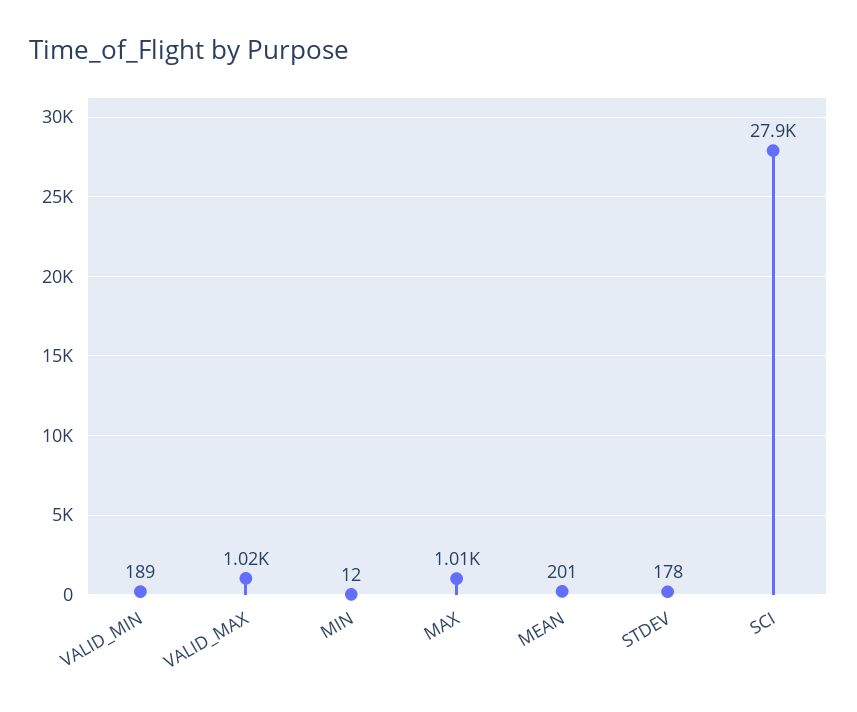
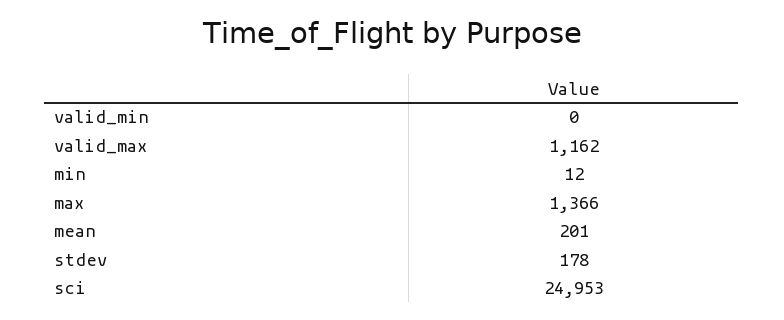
  {
-   "VALID_MIN": 189,
+   "VALID_MIN": 0,
-   "VALID_MAX": 1020,
+   "VALID_MAX": 1162,
    "MIN": 12,
-   "MAX": 1010,
+   "MAX": 1366,
    "MEAN": 201,
    "STDEV": 178,
-   "SCI": 27900
+   "SCI": 24953
  }

